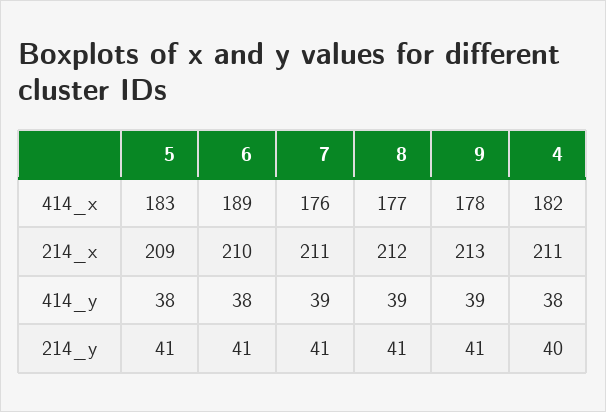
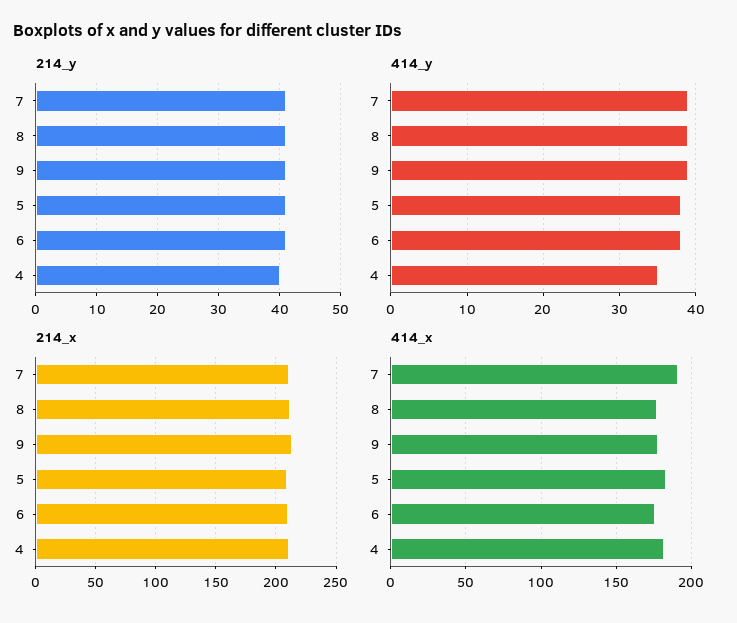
  {
    "414_x": {
      "5": 183,
-     "6": 189,
+     "6": 175,
-     "7": 176,
+     "7": 190,
      "8": 177,
      "9": 178,
      "4": 182
    },
    "214_x": {
      "5": 209,
      "6": 210,
      "7": 211,
      "8": 212,
      "9": 213,
      "4": 211
    },
    "414_y": {
      "5": 38,
      "6": 38,
      "7": 39,
      "8": 39,
      "9": 39,
-     "4": 38
+     "4": 35
    },
    "214_y": {
      "5": 41,
      "6": 41,
      "7": 41,
      "8": 41,
      "9": 41,
      "4": 40
    }
  }

